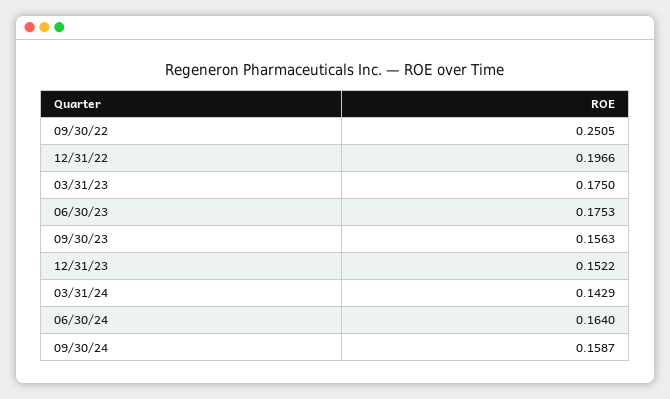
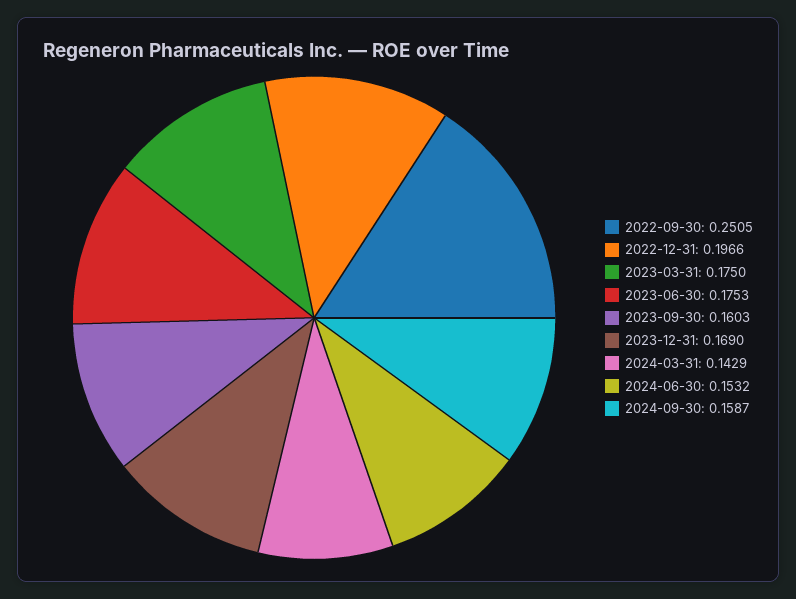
  {
    "09/30/22": 0.2505,
    "12/31/22": 0.1966,
    "03/31/23": 0.175,
    "06/30/23": 0.1753,
-   "09/30/23": 0.1563,
+   "09/30/23": 0.1603,
-   "12/31/23": 0.1522,
+   "12/31/23": 0.169,
    "03/31/24": 0.1429,
-   "06/30/24": 0.164,
+   "06/30/24": 0.1532,
    "09/30/24": 0.1587
  }

